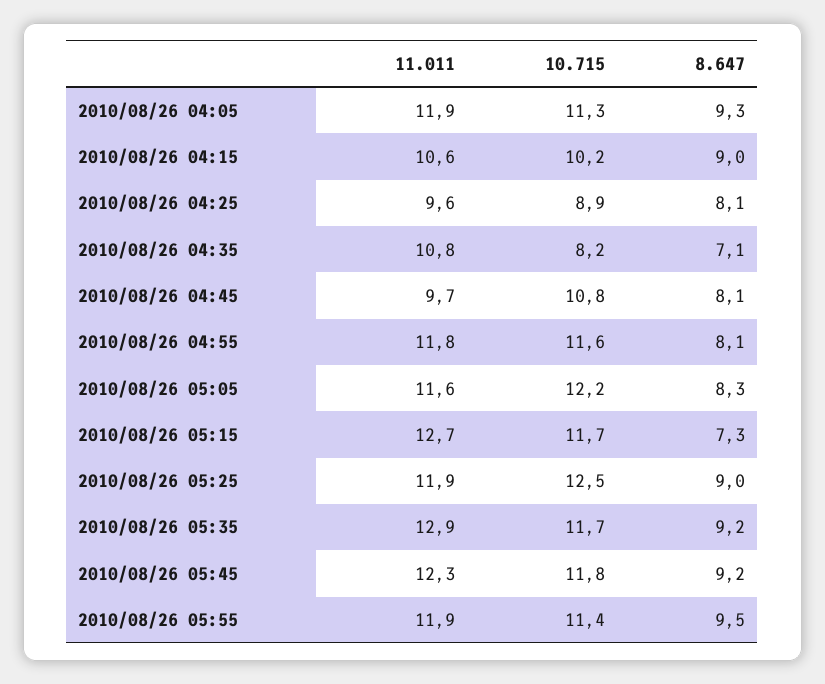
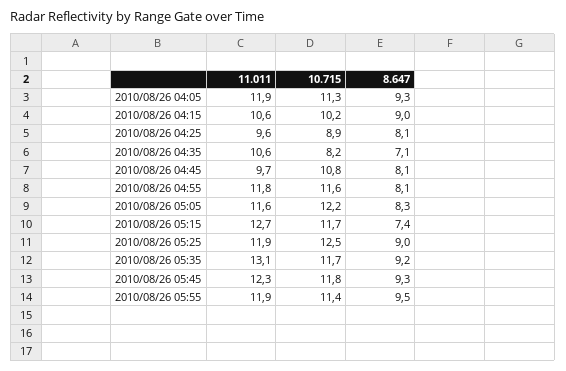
  {
    "11.011": {
      "2010/08/26 04:05": 11.9,
      "2010/08/26 04:15": 10.6,
      "2010/08/26 04:25": 9.6,
-     "2010/08/26 04:35": 10.8,
+     "2010/08/26 04:35": 10.6,
      "2010/08/26 04:45": 9.7,
      "2010/08/26 04:55": 11.8,
      "2010/08/26 05:05": 11.6,
      "2010/08/26 05:15": 12.7,
      "2010/08/26 05:25": 11.9,
-     "2010/08/26 05:35": 12.9,
+     "2010/08/26 05:35": 13.1,
      "2010/08/26 05:45": 12.3,
      "2010/08/26 05:55": 11.9
    },
    "10.715": {
      "2010/08/26 04:05": 11.3,
      "2010/08/26 04:15": 10.2,
      "2010/08/26 04:25": 8.9,
      "2010/08/26 04:35": 8.2,
      "2010/08/26 04:45": 10.8,
      "2010/08/26 04:55": 11.6,
      "2010/08/26 05:05": 12.2,
      "2010/08/26 05:15": 11.7,
      "2010/08/26 05:25": 12.5,
      "2010/08/26 05:35": 11.7,
      "2010/08/26 05:45": 11.8,
      "2010/08/26 05:55": 11.4
    },
    "8.647": {
      "2010/08/26 04:05": 9.3,
      "2010/08/26 04:15": 9,
      "2010/08/26 04:25": 8.1,
      "2010/08/26 04:35": 7.1,
      "2010/08/26 04:45": 8.1,
      "2010/08/26 04:55": 8.1,
      "2010/08/26 05:05": 8.3,
-     "2010/08/26 05:15": 7.3,
+     "2010/08/26 05:15": 7.4,
      "2010/08/26 05:25": 9,
      "2010/08/26 05:35": 9.2,
-     "2010/08/26 05:45": 9.2,
+     "2010/08/26 05:45": 9.3,
      "2010/08/26 05:55": 9.5
    }
  }

